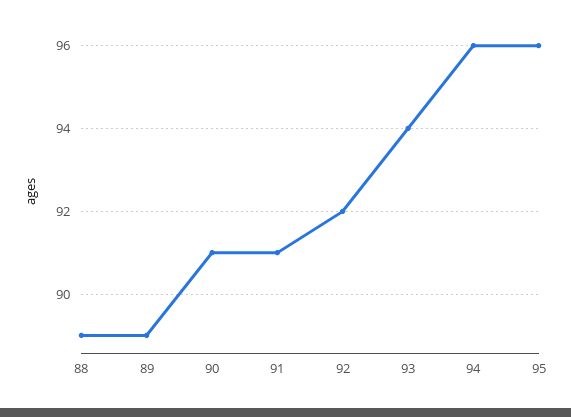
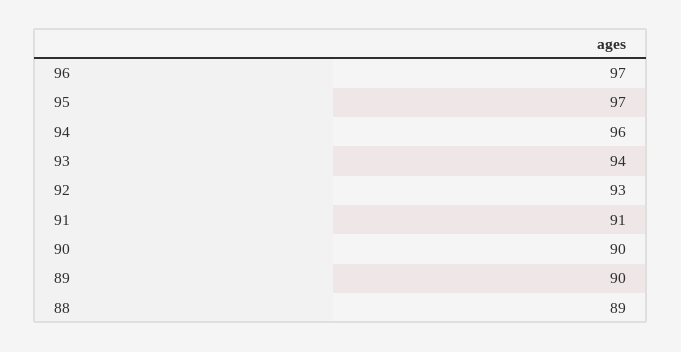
  {
    "88": 89,
-   "89": 89,
+   "89": 90,
-   "90": 91,
+   "90": 90,
    "91": 91,
-   "92": 92,
+   "92": 93,
    "93": 94,
    "94": 96,
-   "95": 96
+   "95": 97,
+   "96": 97
  }

